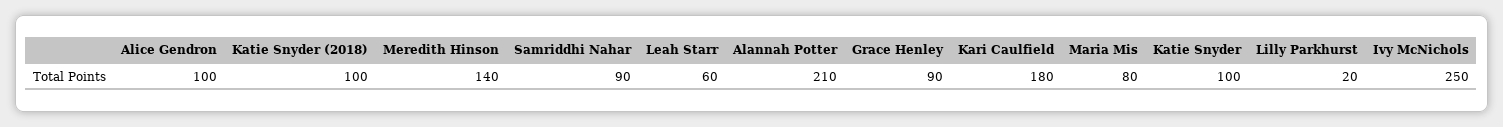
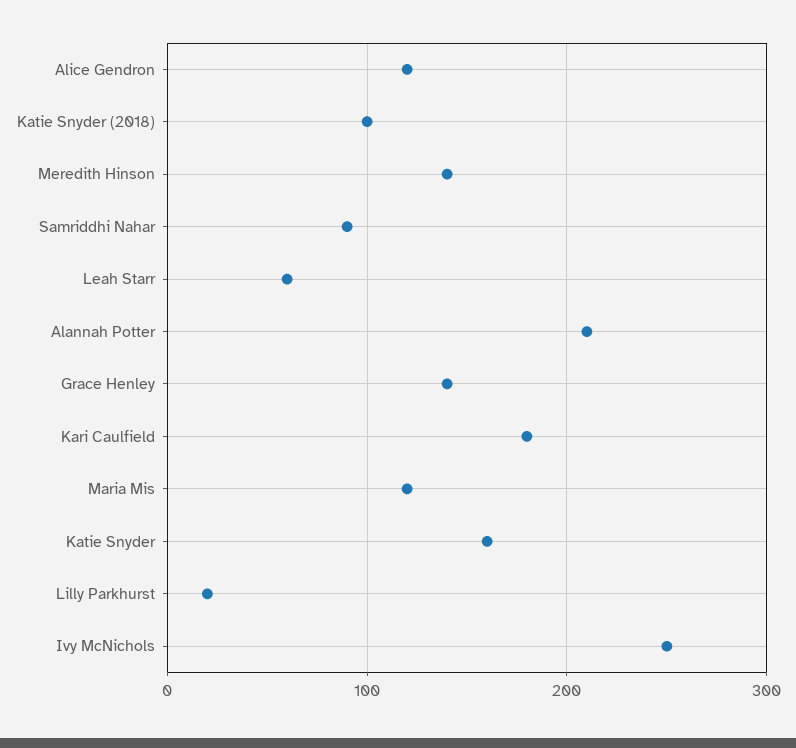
  {
-   "Alice Gendron": 100,
+   "Alice Gendron": 120,
    "Katie Snyder (2018)": 100,
    "Meredith Hinson": 140,
    "Samriddhi Nahar": 90,
    "Leah Starr": 60,
    "Alannah Potter": 210,
-   "Grace Henley": 90,
+   "Grace Henley": 140,
    "Kari Caulfield": 180,
-   "Maria Mis": 80,
+   "Maria Mis": 120,
-   "Katie Snyder": 100,
+   "Katie Snyder": 160,
    "Lilly Parkhurst": 20,
    "Ivy McNichols": 250
  }

